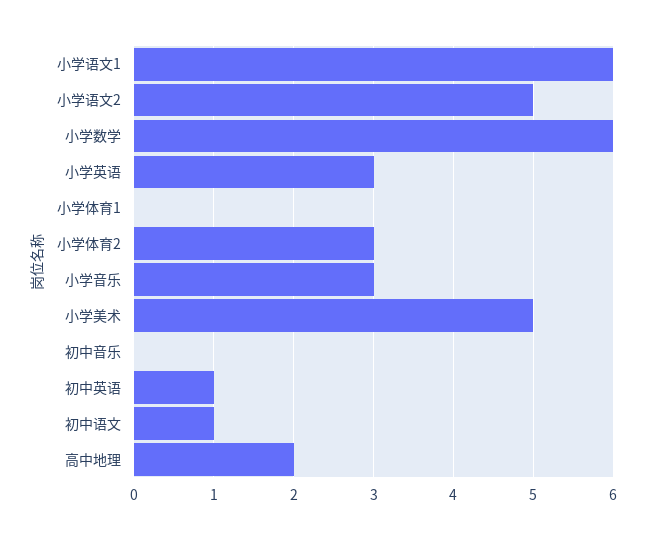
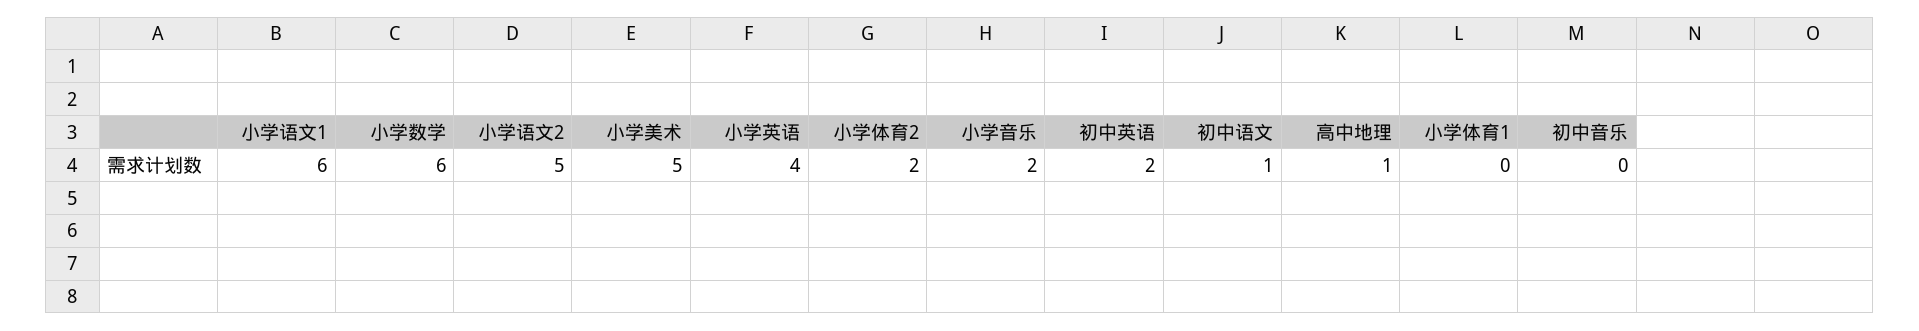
  {
    "小学语文1": 6,
    "小学语文2": 5,
    "小学数学": 6,
-   "小学英语": 3,
+   "小学英语": 4,
    "小学体育1": 0,
-   "小学体育2": 3,
+   "小学体育2": 2,
-   "小学音乐": 3,
+   "小学音乐": 2,
    "小学美术": 5,
    "初中音乐": 0,
-   "初中英语": 1,
+   "初中英语": 2,
    "初中语文": 1,
-   "高中地理": 2
+   "高中地理": 1
  }

